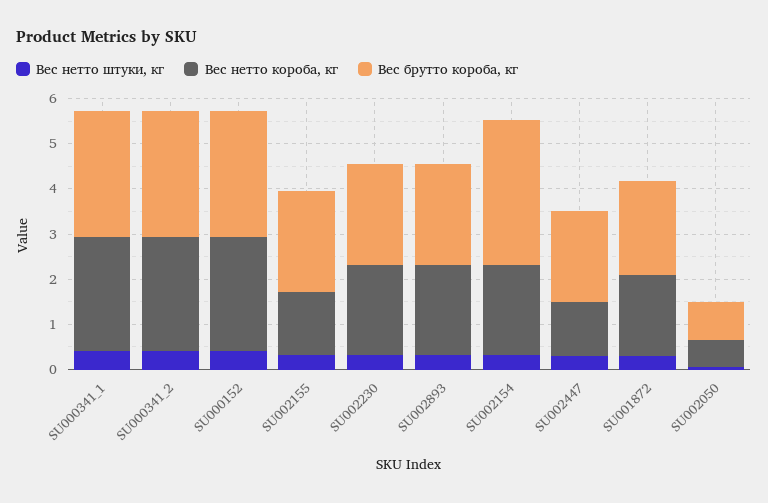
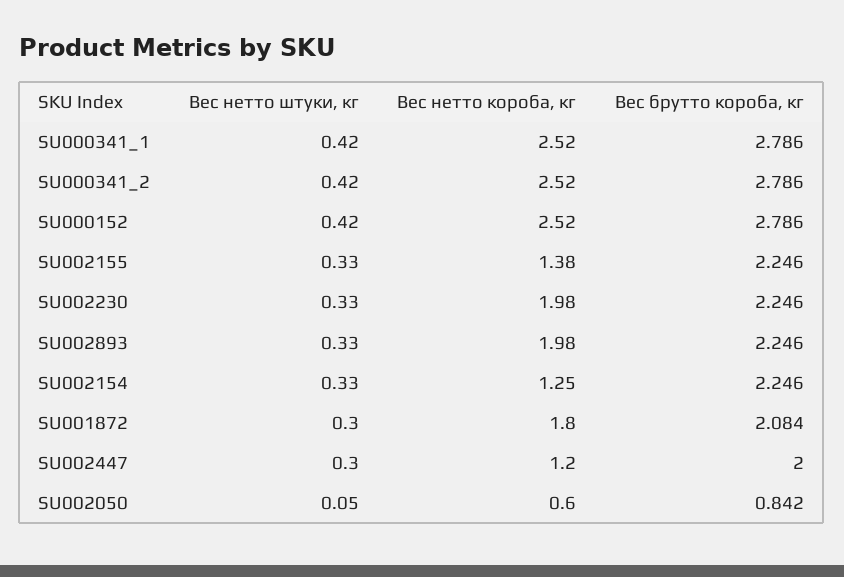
  {
    "Вес нетто штуки, кг": {
      "SU000341_1": 0.42,
      "SU000341_2": 0.42,
      "SU000152": 0.42,
      "SU002155": 0.33,
      "SU002230": 0.33,
      "SU002893": 0.33,
      "SU002154": 0.33,
      "SU002447": 0.3,
      "SU001872": 0.3,
      "SU002050": 0.05
    },
    "Вес нетто короба, кг": {
      "SU000341_1": 2.52,
      "SU000341_2": 2.52,
      "SU000152": 2.52,
      "SU002155": 1.38,
      "SU002230": 1.98,
      "SU002893": 1.98,
-     "SU002154": 2,
+     "SU002154": 1.25,
      "SU002447": 1.2,
      "SU001872": 1.8,
      "SU002050": 0.6
    },
    "Вес брутто короба, кг": {
      "SU000341_1": 2.786,
      "SU000341_2": 2.786,
      "SU000152": 2.786,
      "SU002155": 2.246,
      "SU002230": 2.246,
      "SU002893": 2.246,
-     "SU002154": 3.2,
+     "SU002154": 2.246,
      "SU002447": 2,
      "SU001872": 2.084,
      "SU002050": 0.842
    }
  }

